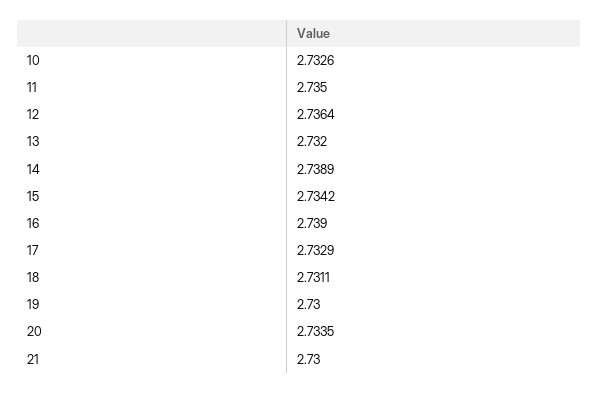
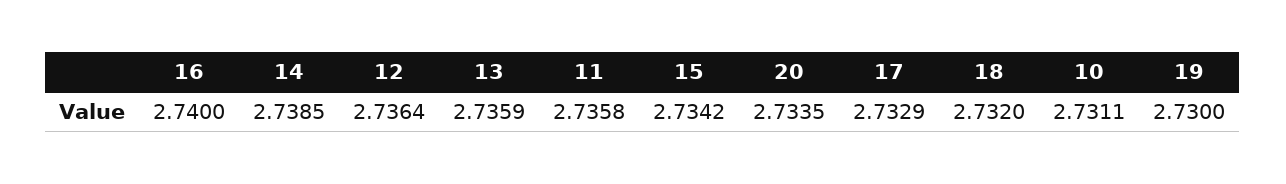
  {
-   "10": 2.7326,
+   "10": 2.7311,
-   "11": 2.735,
+   "11": 2.7358,
    "12": 2.7364,
-   "13": 2.732,
+   "13": 2.7359,
-   "14": 2.7389,
+   "14": 2.7385,
    "15": 2.7342,
-   "16": 2.739,
+   "16": 2.74,
    "17": 2.7329,
-   "18": 2.7311,
+   "18": 2.732,
    "19": 2.73,
-   "20": 2.7335,
+   "20": 2.7335
-   "21": 2.73
  }

